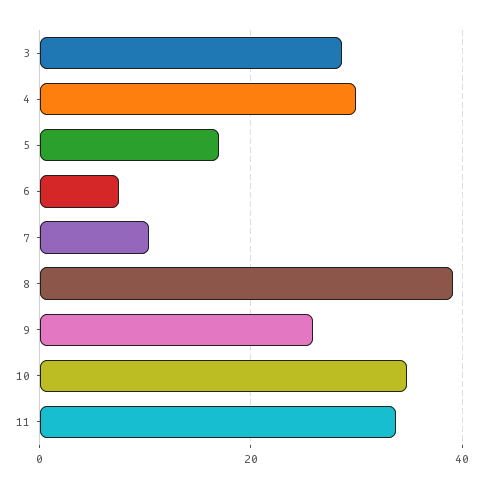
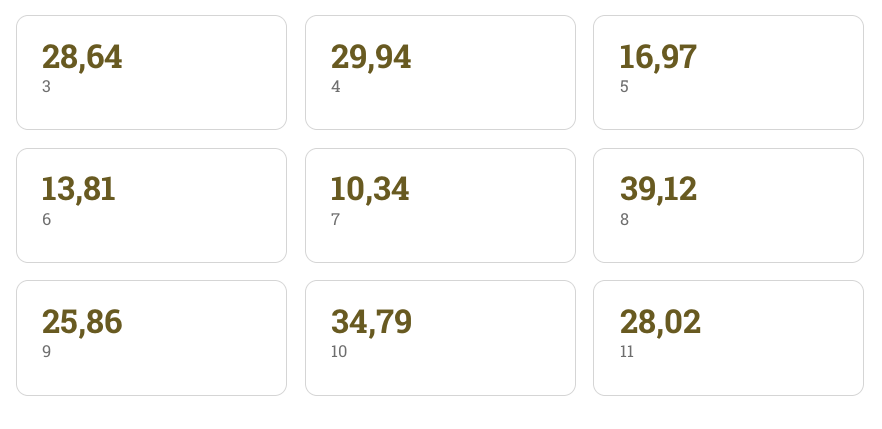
  {
    "3": 28.64,
    "4": 29.94,
    "5": 16.97,
-   "6": 8,
+   "6": 13.81,
    "7": 10.34,
    "8": 39.12,
    "9": 25.86,
    "10": 34.79,
-   "11": 34
+   "11": 28.02
  }

